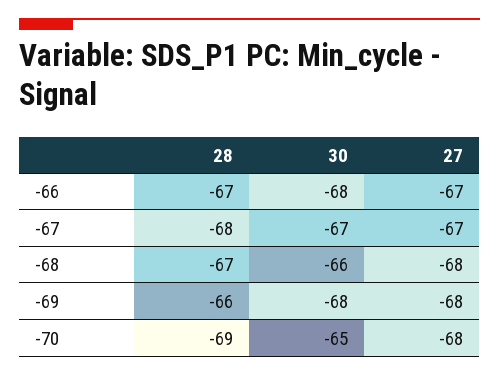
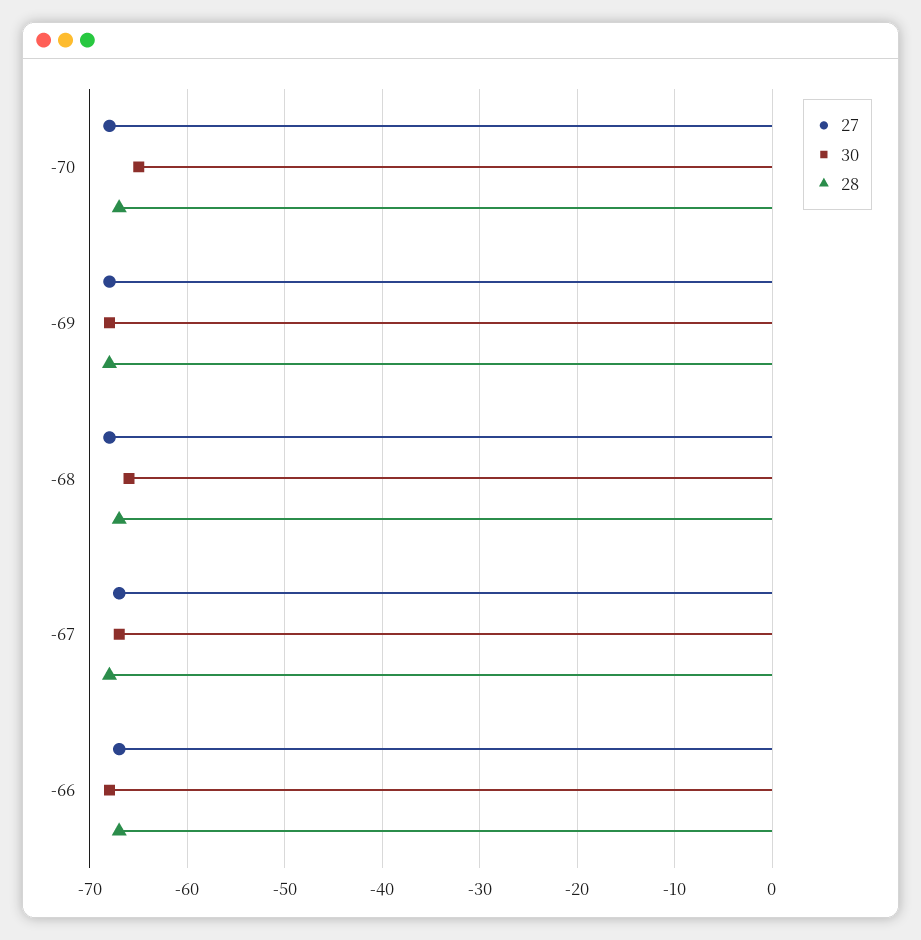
  {
    "28": {
      "-66": -67,
      "-67": -68,
      "-68": -67,
-     "-69": -66,
+     "-69": -68,
-     "-70": -69
+     "-70": -67
    },
    "30": {
      "-66": -68,
      "-67": -67,
      "-68": -66,
      "-69": -68,
      "-70": -65
    },
    "27": {
      "-66": -67,
      "-67": -67,
      "-68": -68,
      "-69": -68,
      "-70": -68
    }
  }

